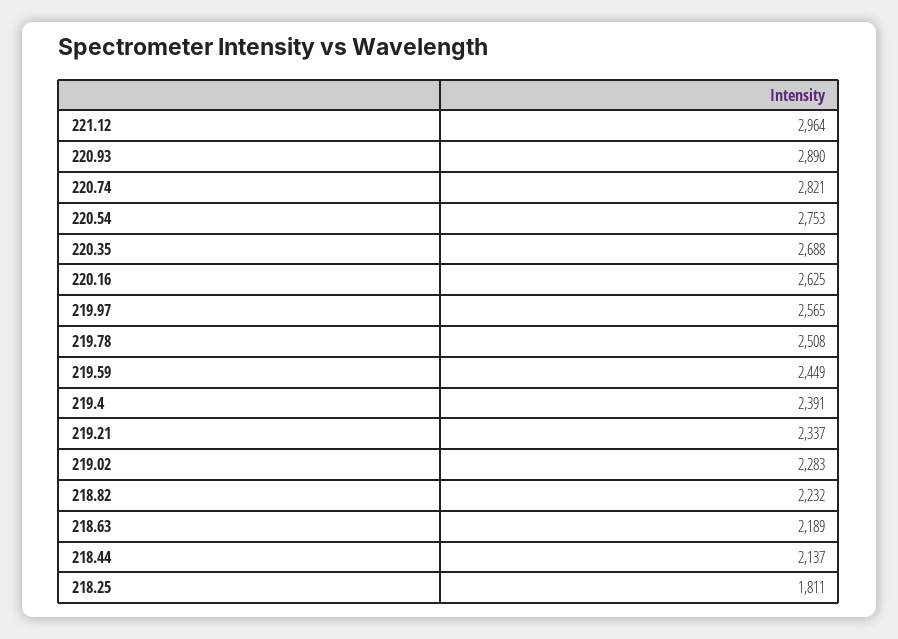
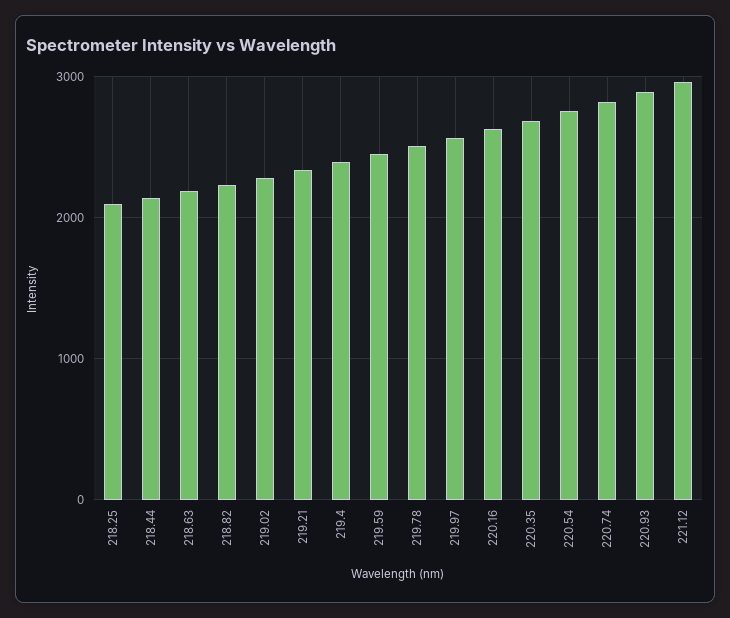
  {
    "221.12": 2964,
    "220.93": 2890,
    "220.74": 2821,
    "220.54": 2753,
    "220.35": 2688,
    "220.16": 2625,
    "219.97": 2565,
    "219.78": 2508,
    "219.59": 2449,
    "219.4": 2391,
    "219.21": 2337,
    "219.02": 2283,
    "218.82": 2232,
    "218.63": 2189,
    "218.44": 2137,
-   "218.25": 1811
+   "218.25": 2100
  }

